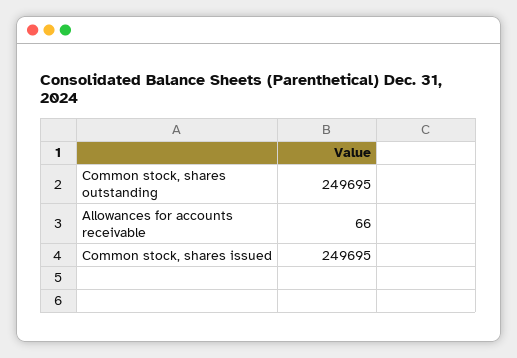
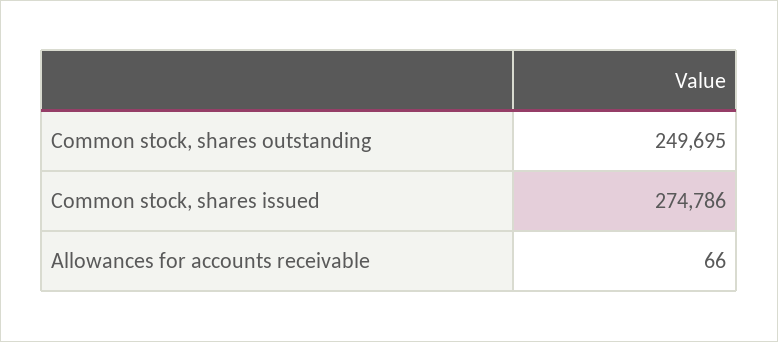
  {
    "Common stock, shares outstanding": 249695,
    "Allowances for accounts receivable": 66,
-   "Common stock, shares issued": 249695
+   "Common stock, shares issued": 274786
  }

